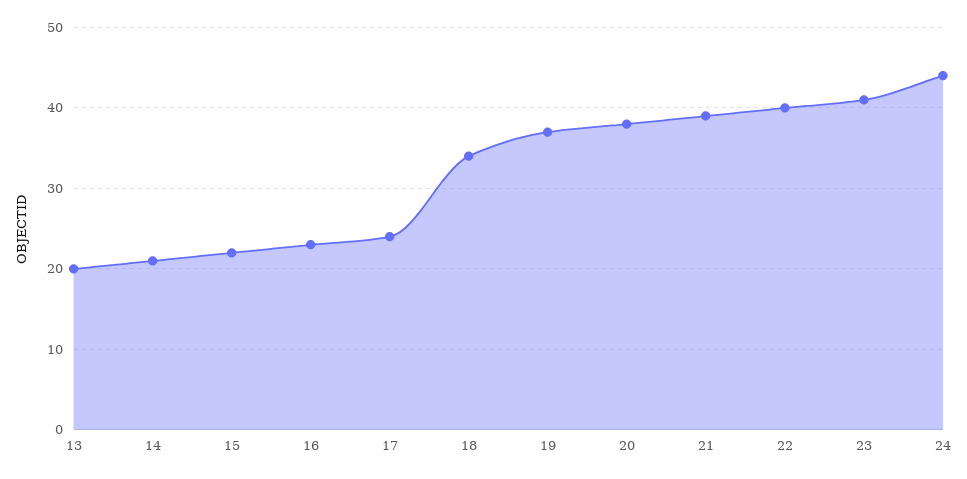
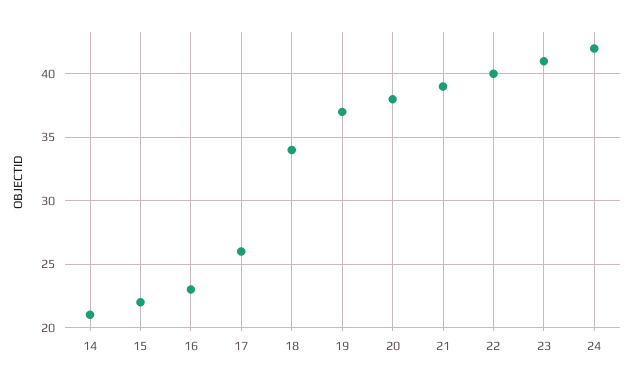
  {
-   "13": 20,
    "14": 21,
    "15": 22,
    "16": 23,
-   "17": 24,
+   "17": 26,
    "18": 34,
    "19": 37,
    "20": 38,
    "21": 39,
    "22": 40,
    "23": 41,
-   "24": 44
+   "24": 42
  }

